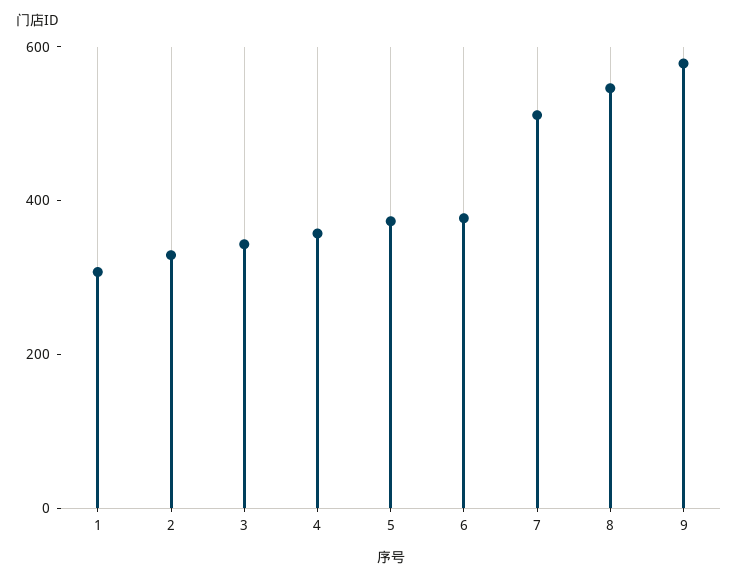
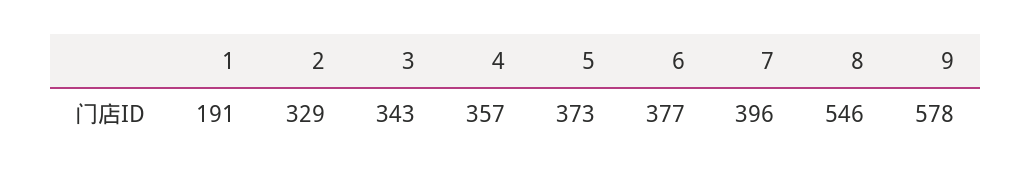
  {
-   "1": 300,
+   "1": 191,
    "2": 329,
    "3": 343,
    "4": 357,
    "5": 373,
    "6": 377,
-   "7": 500,
+   "7": 396,
    "8": 546,
    "9": 578
  }

